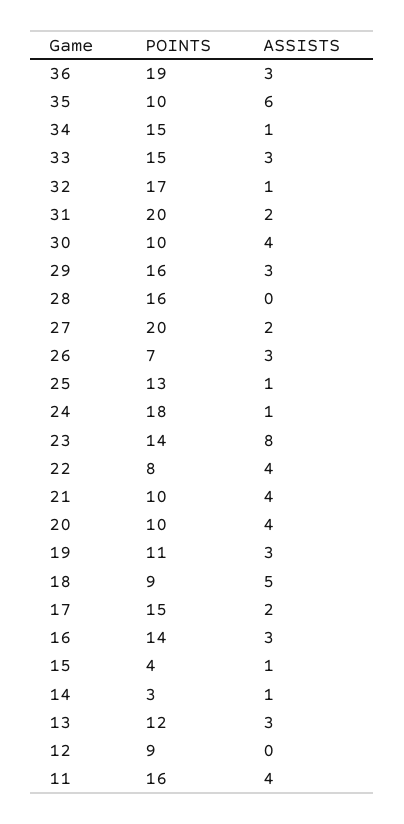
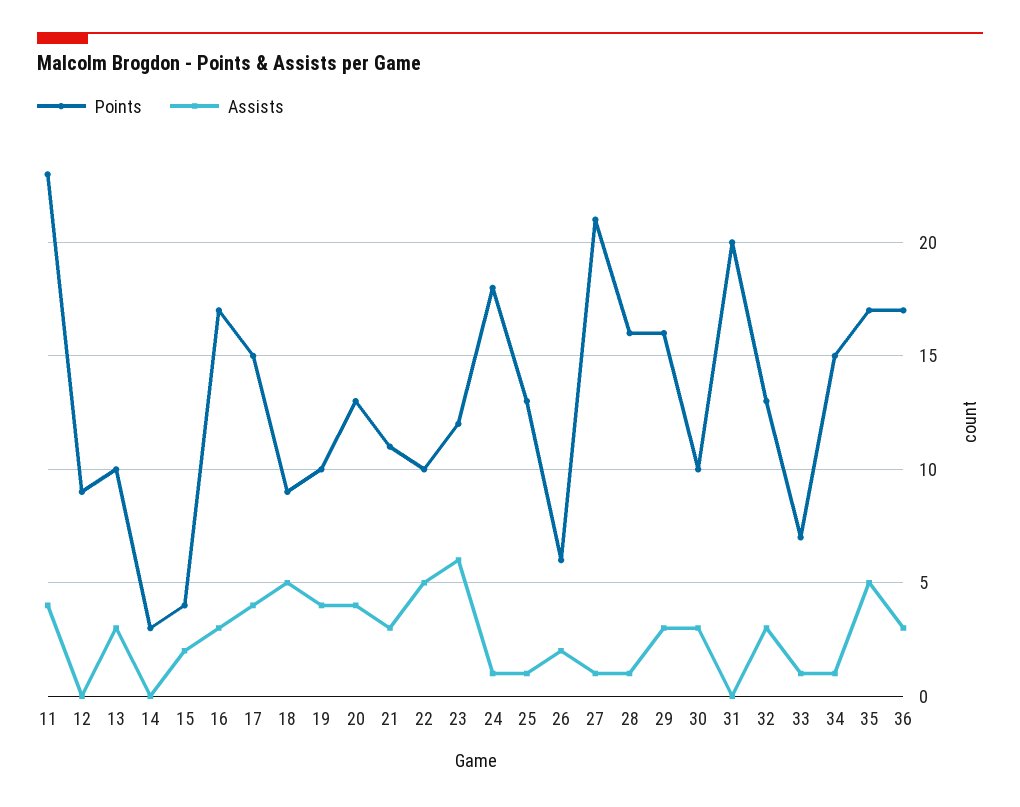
  {
    "POINTS": {
-     "36": 19,
+     "36": 17,
-     "35": 10,
+     "35": 17,
      "34": 15,
-     "33": 15,
+     "33": 7,
-     "32": 17,
+     "32": 13,
      "31": 20,
      "30": 10,
      "29": 16,
      "28": 16,
-     "27": 20,
+     "27": 21,
-     "26": 7,
+     "26": 6,
      "25": 13,
      "24": 18,
-     "23": 14,
+     "23": 12,
-     "22": 8,
+     "22": 10,
-     "21": 10,
+     "21": 11,
-     "20": 10,
+     "20": 13,
-     "19": 11,
+     "19": 10,
      "18": 9,
      "17": 15,
-     "16": 14,
+     "16": 17,
      "15": 4,
      "14": 3,
-     "13": 12,
+     "13": 10,
      "12": 9,
-     "11": 16
+     "11": 23
    },
    "ASSISTS": {
      "36": 3,
-     "35": 6,
+     "35": 5,
      "34": 1,
-     "33": 3,
+     "33": 1,
-     "32": 1,
+     "32": 3,
-     "31": 2,
+     "31": 0,
-     "30": 4,
+     "30": 3,
      "29": 3,
-     "28": 0,
+     "28": 1,
-     "27": 2,
+     "27": 1,
-     "26": 3,
+     "26": 2,
      "25": 1,
      "24": 1,
-     "23": 8,
+     "23": 6,
-     "22": 4,
+     "22": 5,
-     "21": 4,
+     "21": 3,
      "20": 4,
-     "19": 3,
+     "19": 4,
      "18": 5,
-     "17": 2,
+     "17": 4,
      "16": 3,
-     "15": 1,
+     "15": 2,
-     "14": 1,
+     "14": 0,
      "13": 3,
      "12": 0,
      "11": 4
    }
  }

